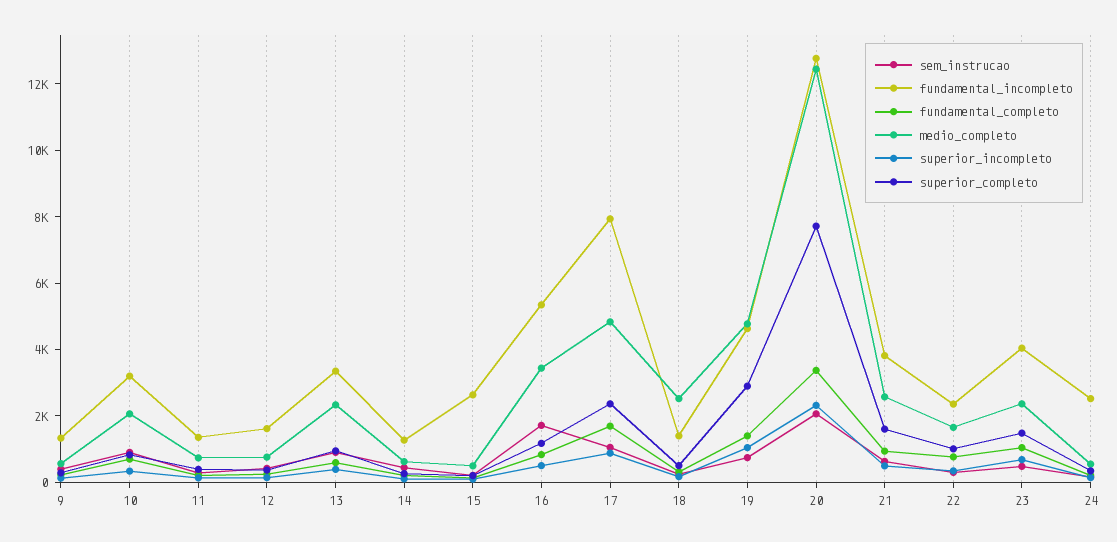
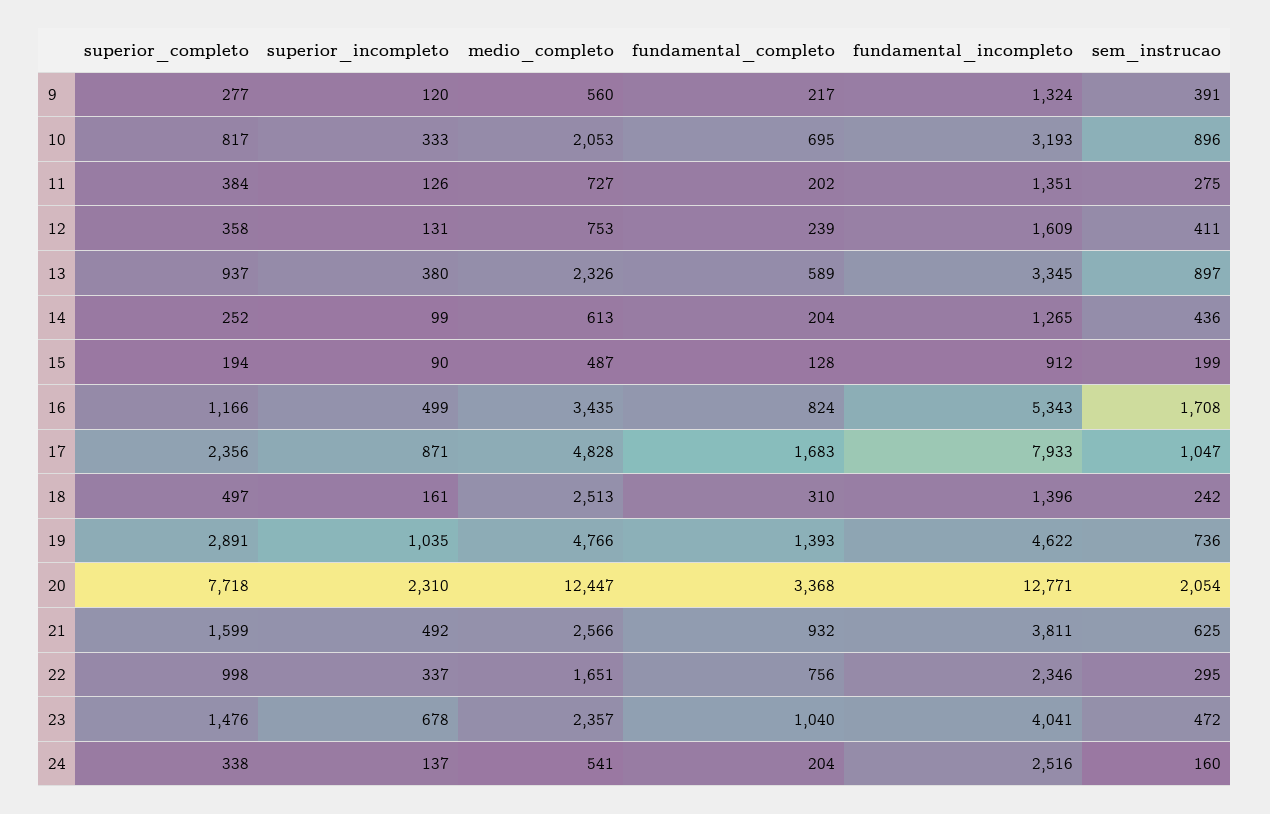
  {
    "sem_instrucao": {
      "9": 391,
      "10": 896,
      "11": 275,
      "12": 411,
      "13": 897,
      "14": 436,
      "15": 199,
      "16": 1708,
      "17": 1047,
      "18": 242,
      "19": 736,
      "20": 2054,
      "21": 625,
      "22": 295,
      "23": 472,
      "24": 160
    },
    "fundamental_incompleto": {
      "9": 1324,
      "10": 3193,
      "11": 1351,
      "12": 1609,
      "13": 3345,
      "14": 1265,
-     "15": 2500,
+     "15": 912,
      "16": 5343,
      "17": 7933,
      "18": 1396,
      "19": 4622,
      "20": 12771,
      "21": 3811,
      "22": 2346,
      "23": 4041,
      "24": 2516
    },
    "fundamental_completo": {
      "9": 217,
      "10": 695,
      "11": 202,
      "12": 239,
      "13": 589,
      "14": 204,
      "15": 128,
      "16": 824,
      "17": 1683,
      "18": 310,
      "19": 1393,
      "20": 3368,
      "21": 932,
      "22": 756,
      "23": 1040,
      "24": 204
    },
    "medio_completo": {
      "9": 560,
      "10": 2053,
      "11": 727,
      "12": 753,
      "13": 2326,
      "14": 613,
      "15": 487,
      "16": 3435,
      "17": 4828,
      "18": 2513,
      "19": 4766,
      "20": 12447,
      "21": 2566,
      "22": 1651,
      "23": 2357,
      "24": 541
    },
    "superior_incompleto": {
      "9": 120,
      "10": 333,
      "11": 126,
      "12": 131,
      "13": 380,
      "14": 99,
      "15": 90,
      "16": 499,
      "17": 871,
      "18": 161,
      "19": 1035,
      "20": 2310,
      "21": 492,
      "22": 337,
      "23": 678,
      "24": 137
    },
    "superior_completo": {
      "9": 277,
      "10": 817,
      "11": 384,
      "12": 358,
      "13": 937,
      "14": 252,
      "15": 194,
      "16": 1166,
      "17": 2356,
      "18": 497,
      "19": 2891,
      "20": 7718,
      "21": 1599,
      "22": 998,
      "23": 1476,
      "24": 338
    }
  }

